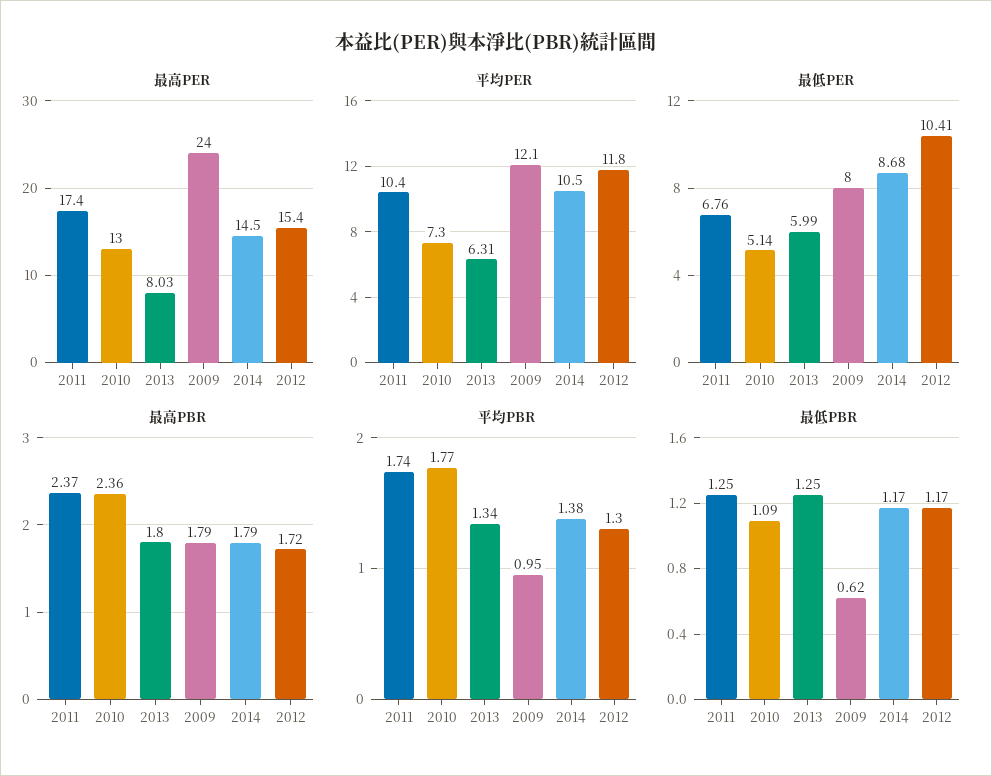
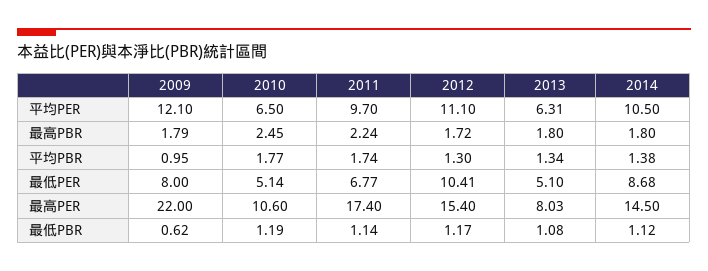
  {
    "最高PER": {
      "2011": 17.4,
-     "2010": 13,
+     "2010": 10.6,
      "2013": 8.03,
-     "2009": 24,
+     "2009": 22,
      "2014": 14.5,
      "2012": 15.4
    },
    "平均PER": {
-     "2011": 10.4,
+     "2011": 9.7,
-     "2010": 7.3,
+     "2010": 6.5,
      "2013": 6.31,
      "2009": 12.1,
      "2014": 10.5,
-     "2012": 11.8
+     "2012": 11.1
    },
    "最低PER": {
-     "2011": 6.76,
+     "2011": 6.77,
      "2010": 5.14,
-     "2013": 5.99,
+     "2013": 5.1,
      "2009": 8,
      "2014": 8.68,
      "2012": 10.41
    },
    "最高PBR": {
-     "2011": 2.37,
+     "2011": 2.24,
-     "2010": 2.36,
+     "2010": 2.45,
      "2013": 1.8,
      "2009": 1.79,
-     "2014": 1.79,
+     "2014": 1.8,
      "2012": 1.72
    },
    "平均PBR": {
      "2011": 1.74,
      "2010": 1.77,
      "2013": 1.34,
      "2009": 0.95,
      "2014": 1.38,
      "2012": 1.3
    },
    "最低PBR": {
-     "2011": 1.25,
+     "2011": 1.14,
-     "2010": 1.09,
+     "2010": 1.19,
-     "2013": 1.25,
+     "2013": 1.08,
      "2009": 0.62,
-     "2014": 1.17,
+     "2014": 1.12,
      "2012": 1.17
    }
  }

